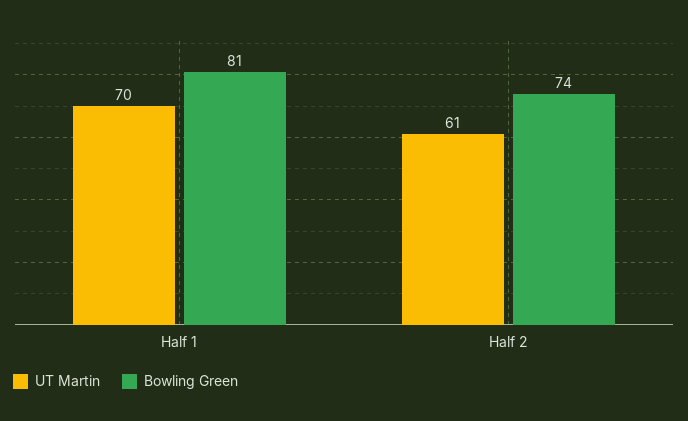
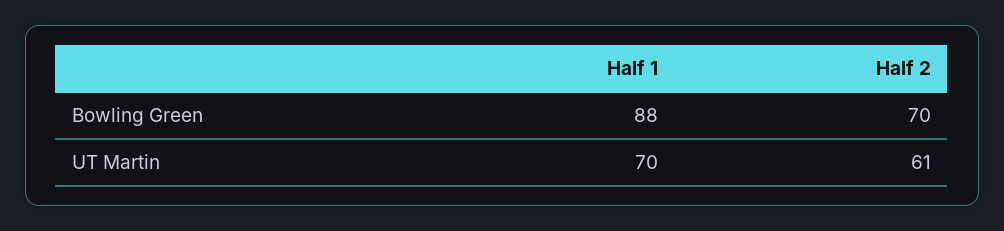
  {
    "UT Martin": {
      "Half 1": 70,
      "Half 2": 61
    },
    "Bowling Green": {
-     "Half 1": 81,
+     "Half 1": 88,
-     "Half 2": 74
+     "Half 2": 70
    }
  }

